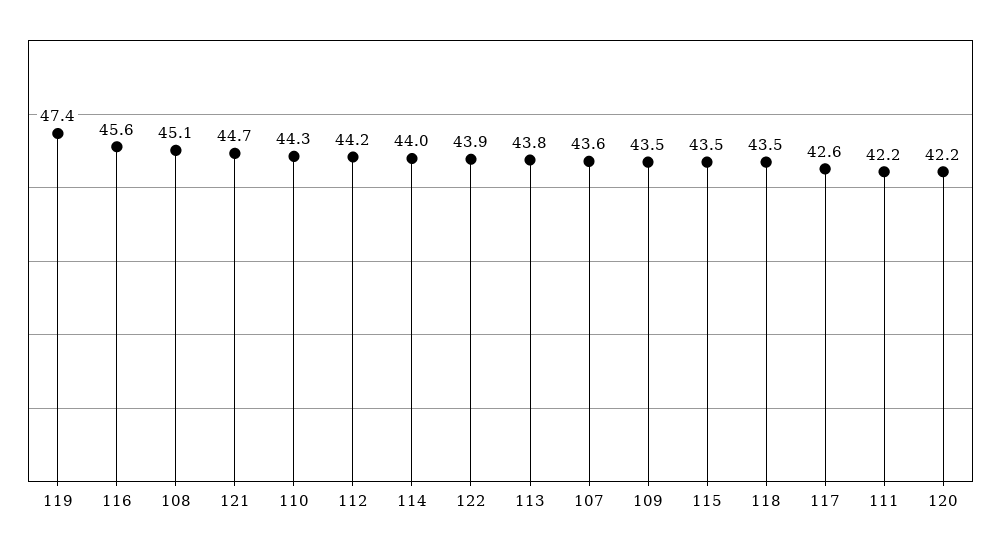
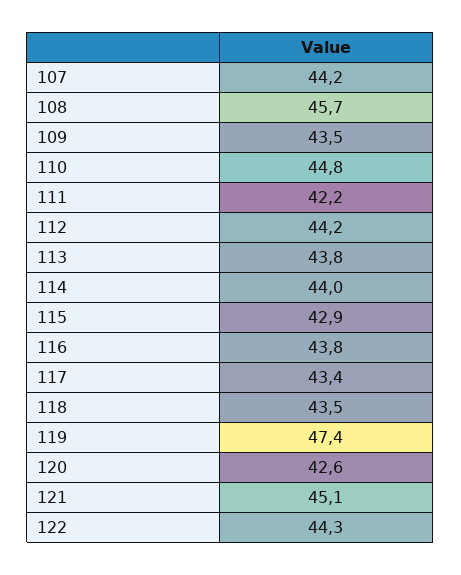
  {
    "119": 47.4,
-   "116": 45.6,
+   "116": 43.8,
-   "108": 45.1,
+   "108": 45.7,
-   "121": 44.7,
+   "121": 45.1,
-   "110": 44.3,
+   "110": 44.8,
    "112": 44.2,
    "114": 44,
-   "122": 43.9,
+   "122": 44.3,
    "113": 43.8,
-   "107": 43.6,
+   "107": 44.2,
    "109": 43.5,
-   "115": 43.5,
+   "115": 42.9,
    "118": 43.5,
-   "117": 42.6,
+   "117": 43.4,
    "111": 42.2,
-   "120": 42.2
+   "120": 42.6
  }

